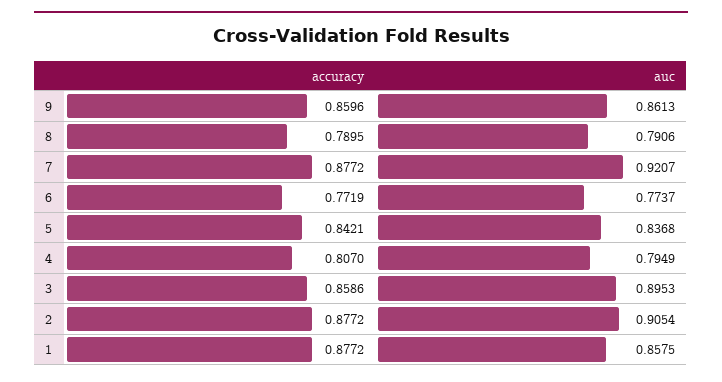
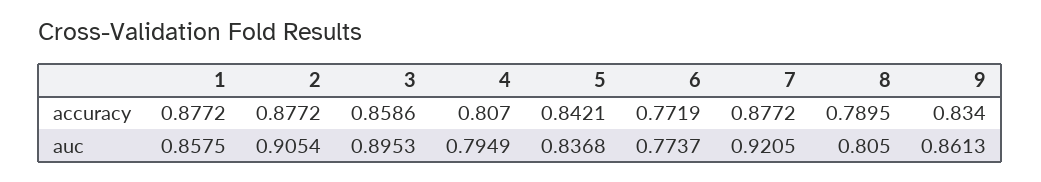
  {
    "accuracy": {
-     "9": 0.8596,
+     "9": 0.834,
      "8": 0.7895,
      "7": 0.8772,
      "6": 0.7719,
      "5": 0.8421,
      "4": 0.807,
      "3": 0.8586,
      "2": 0.8772,
      "1": 0.8772
    },
    "auc": {
      "9": 0.8613,
-     "8": 0.7906,
+     "8": 0.805,
-     "7": 0.9207,
+     "7": 0.9205,
      "6": 0.7737,
      "5": 0.8368,
      "4": 0.7949,
      "3": 0.8953,
      "2": 0.9054,
      "1": 0.8575
    }
  }

